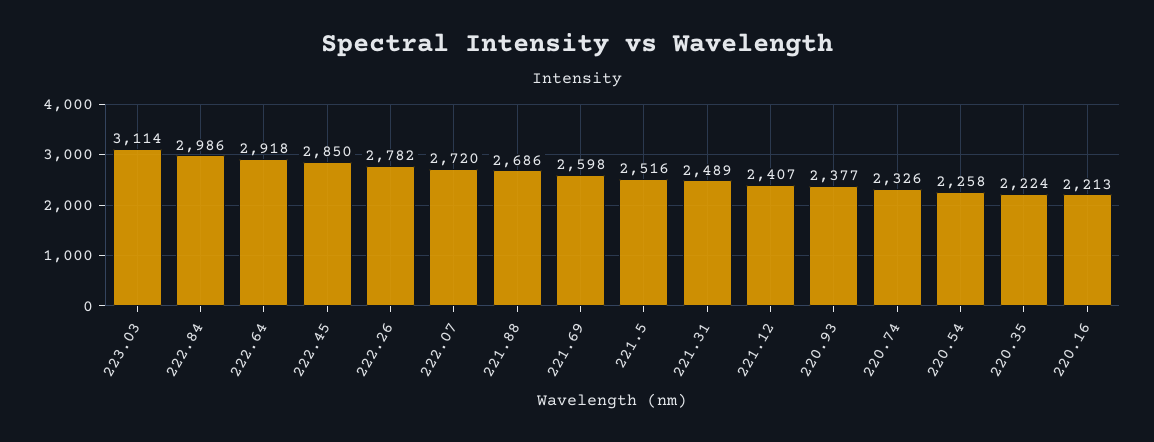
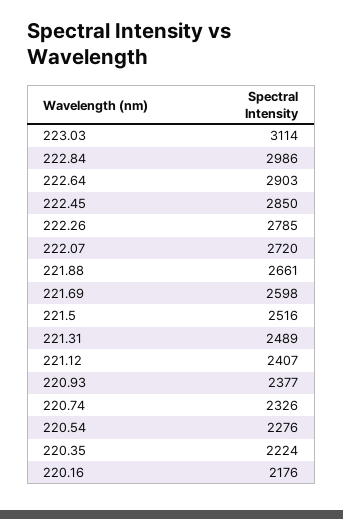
  {
    "223.03": 3114,
    "222.84": 2986,
-   "222.64": 2918,
+   "222.64": 2903,
    "222.45": 2850,
-   "222.26": 2782,
+   "222.26": 2785,
    "222.07": 2720,
-   "221.88": 2686,
+   "221.88": 2661,
    "221.69": 2598,
    "221.5": 2516,
    "221.31": 2489,
    "221.12": 2407,
    "220.93": 2377,
    "220.74": 2326,
-   "220.54": 2258,
+   "220.54": 2276,
    "220.35": 2224,
-   "220.16": 2213
+   "220.16": 2176
  }

